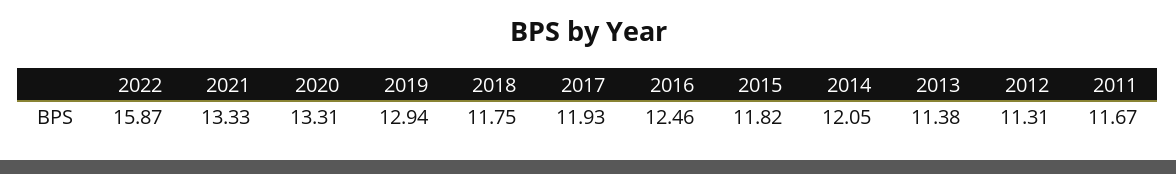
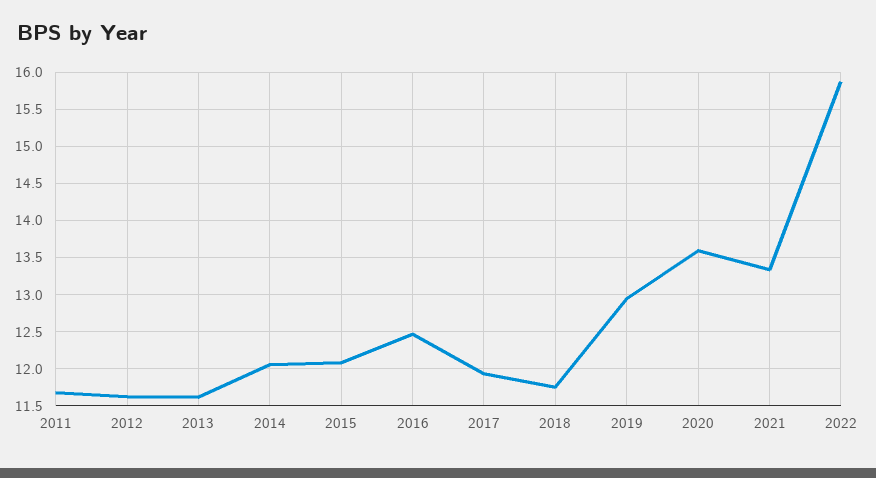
  {
    "2022": 15.87,
    "2021": 13.33,
-   "2020": 13.31,
+   "2020": 13.6,
    "2019": 12.94,
    "2018": 11.75,
    "2017": 11.93,
    "2016": 12.46,
-   "2015": 11.82,
+   "2015": 12.1,
    "2014": 12.05,
-   "2013": 11.38,
+   "2013": 11.6,
-   "2012": 11.31,
+   "2012": 11.6,
    "2011": 11.67
  }

